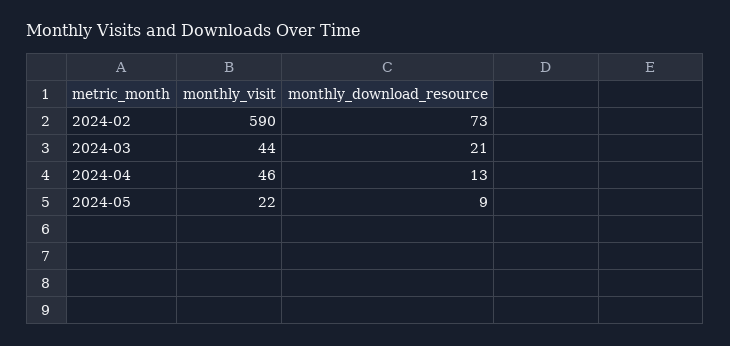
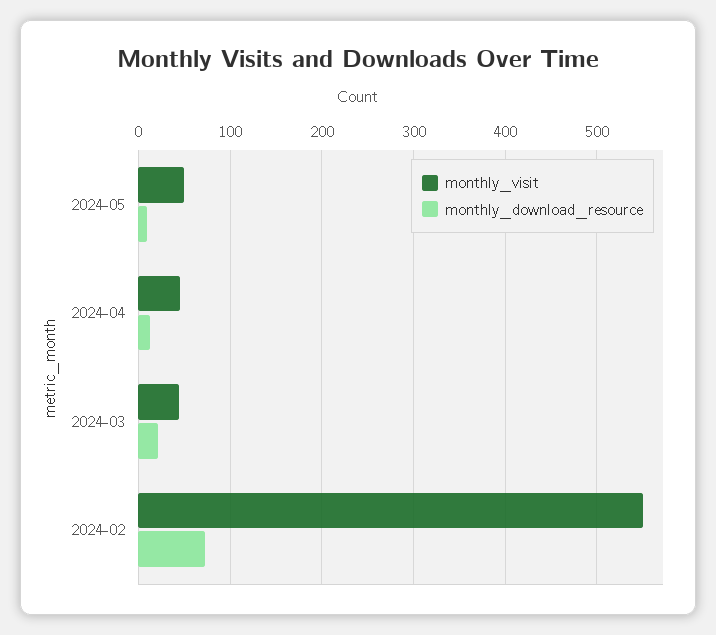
  {
    "monthly_visit": {
-     "2024-02": 590,
+     "2024-02": 550,
      "2024-03": 44,
      "2024-04": 46,
-     "2024-05": 22
+     "2024-05": 50
    },
    "monthly_download_resource": {
      "2024-02": 73,
      "2024-03": 21,
      "2024-04": 13,
      "2024-05": 9
    }
  }

